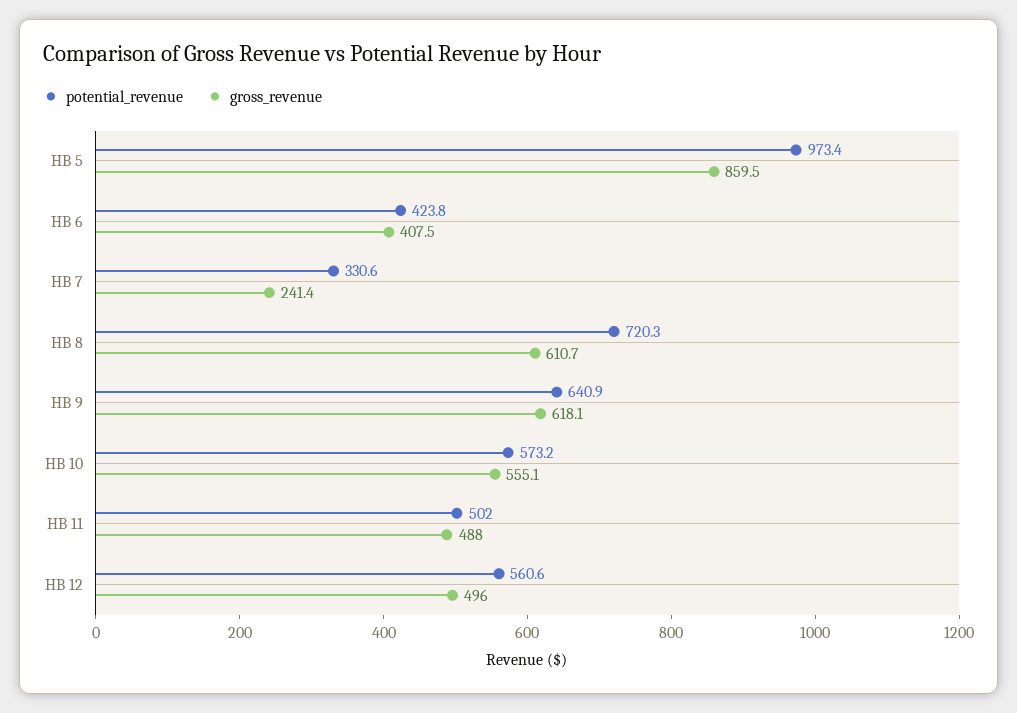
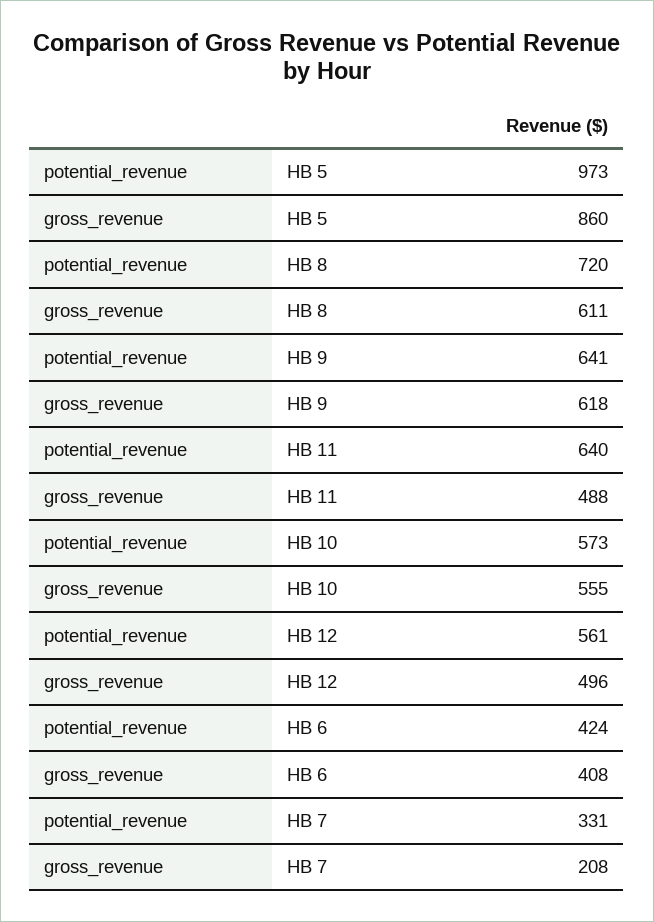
  {
    "potential_revenue": {
      "HB 5": 973.4,
      "HB 6": 423.8,
      "HB 7": 330.6,
      "HB 8": 720.3,
      "HB 9": 640.9,
      "HB 10": 573.2,
-     "HB 11": 502,
+     "HB 11": 640,
      "HB 12": 560.6
    },
    "gross_revenue": {
      "HB 5": 859.5,
      "HB 6": 407.5,
-     "HB 7": 241.4,
+     "HB 7": 208,
      "HB 8": 610.7,
      "HB 9": 618.1,
      "HB 10": 555.1,
      "HB 11": 488,
      "HB 12": 496
    }
  }

